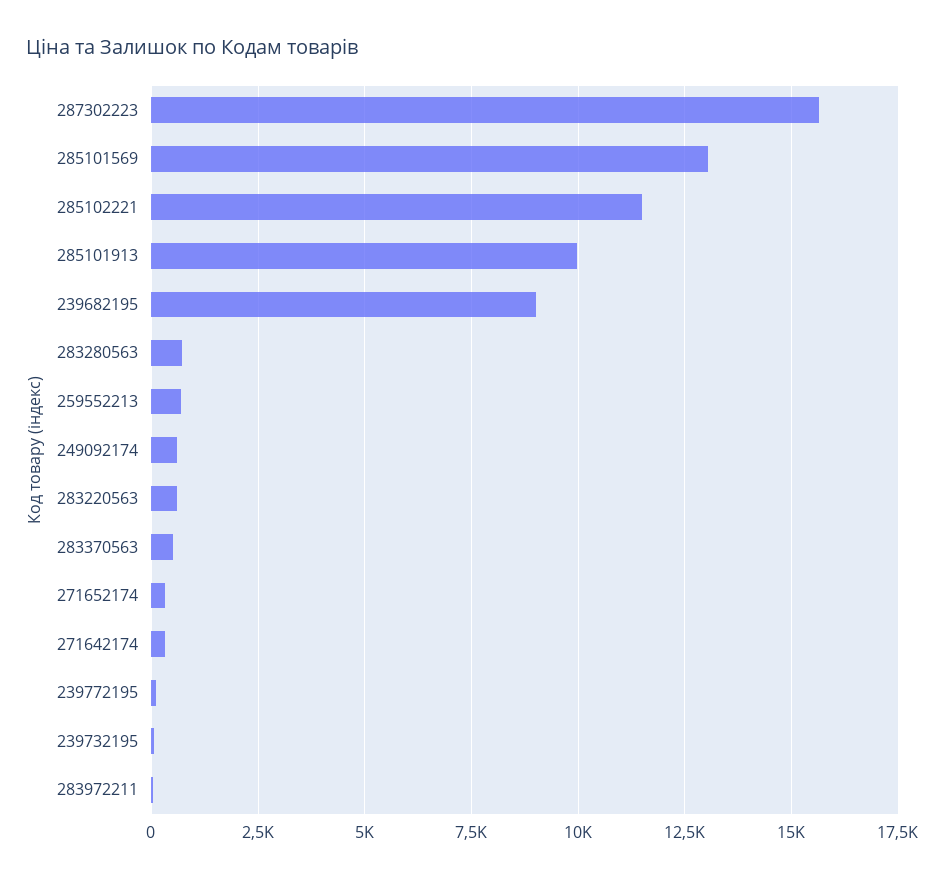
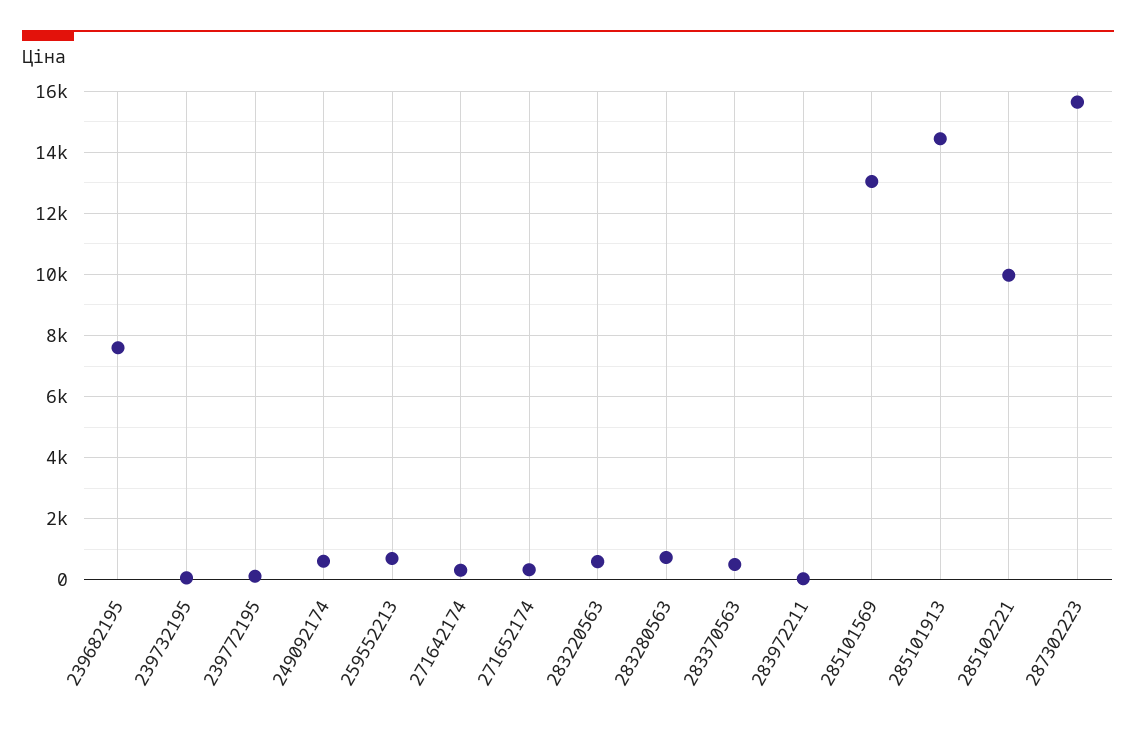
  {
    "287302223": 15600,
    "285101569": 13000,
-   "285102221": 11500,
+   "285102221": 10000,
-   "285101913": 10000,
+   "285101913": 14400,
-   "239682195": 9000,
+   "239682195": 7600,
    "283280563": 800,
    "259552213": 600,
    "249092174": 600,
    "283220563": 600,
    "283370563": 400,
    "271652174": 400,
    "271642174": 400,
    "239772195": 200,
    "239732195": 0,
    "283972211": 0
  }

